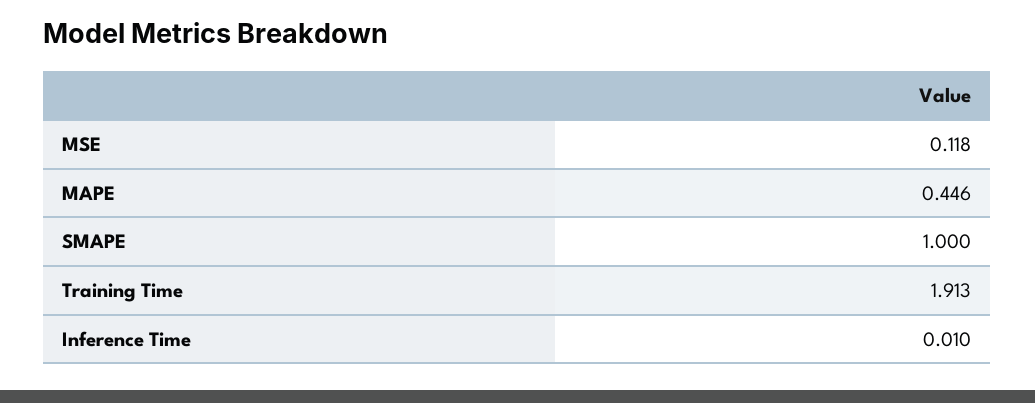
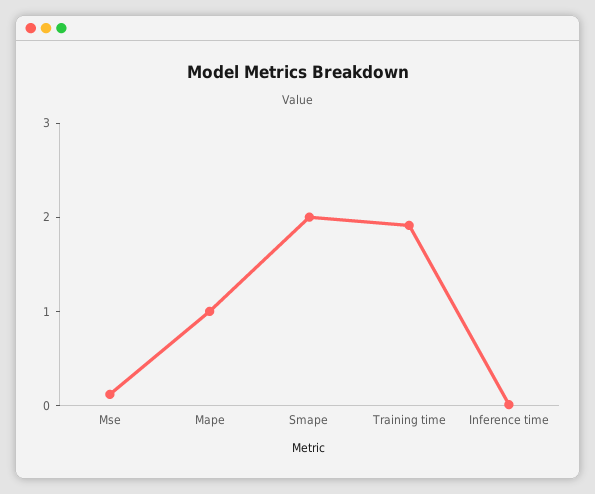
  {
    "MSE": 0.118,
-   "MAPE": 0.446,
+   "MAPE": 1,
-   "SMAPE": 1,
+   "SMAPE": 2,
    "Training Time": 1.913,
    "Inference Time": 0.01
  }

